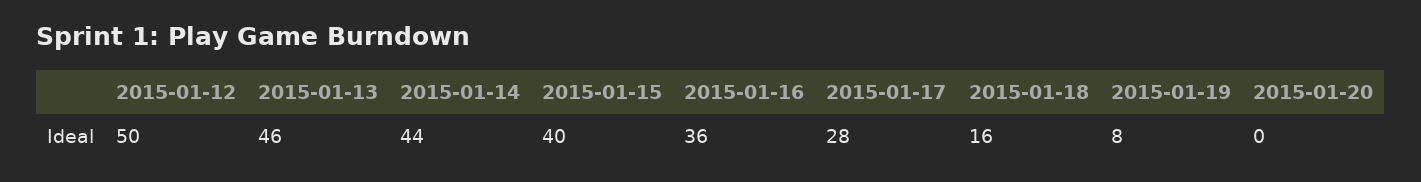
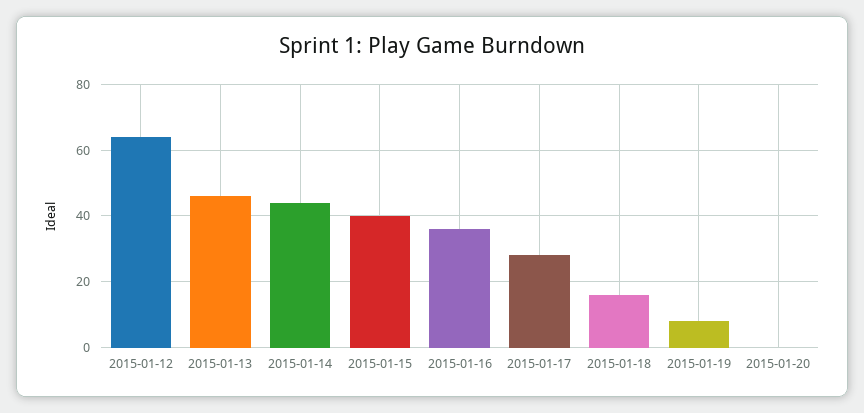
  {
-   "2015-01-12": 50,
+   "2015-01-12": 65,
    "2015-01-13": 46,
    "2015-01-14": 44,
    "2015-01-15": 40,
    "2015-01-16": 36,
    "2015-01-17": 28,
    "2015-01-18": 16,
    "2015-01-19": 8,
    "2015-01-20": 0
  }

